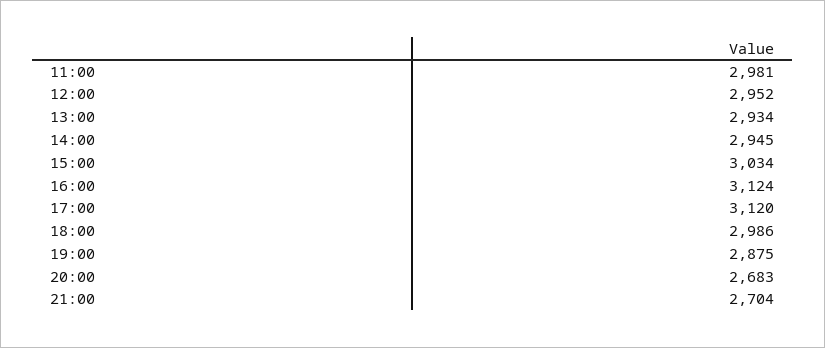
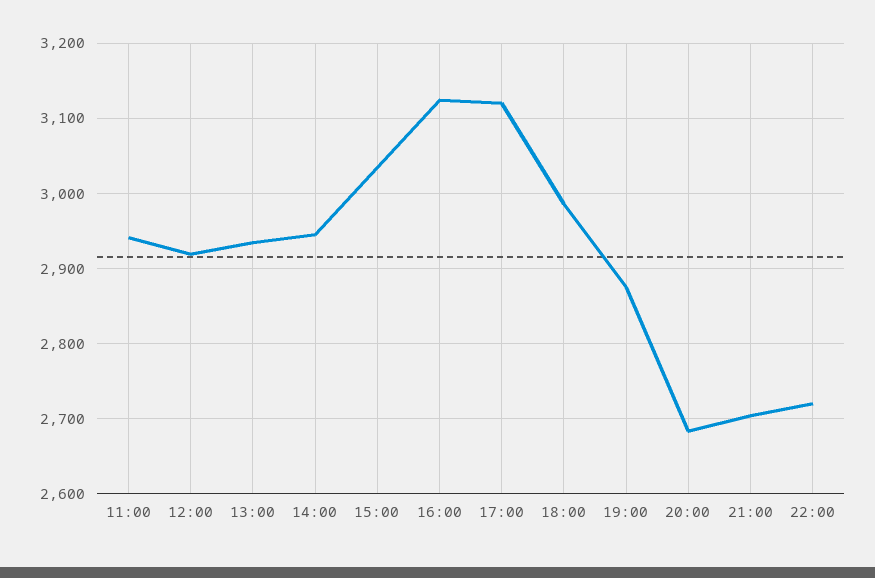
  {
-   "11:00": 2981,
+   "11:00": 2940,
-   "12:00": 2952,
+   "12:00": 2920,
    "13:00": 2934,
    "14:00": 2945,
    "15:00": 3034,
    "16:00": 3124,
    "17:00": 3120,
    "18:00": 2986,
    "19:00": 2875,
    "20:00": 2683,
-   "21:00": 2704
+   "21:00": 2704,
+   "22:00": 2720
  }

